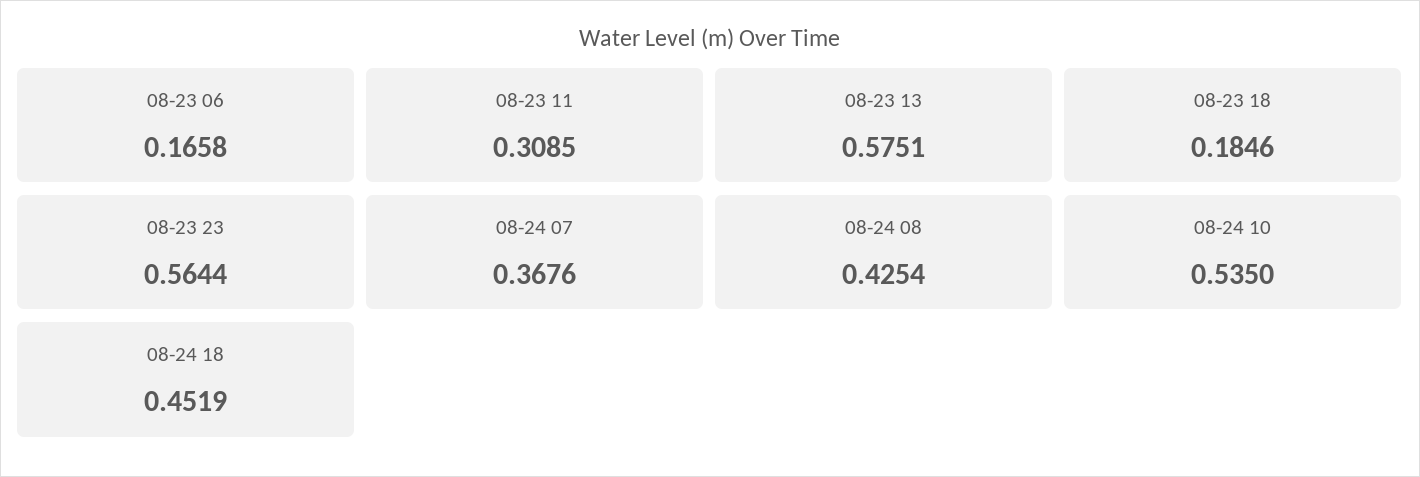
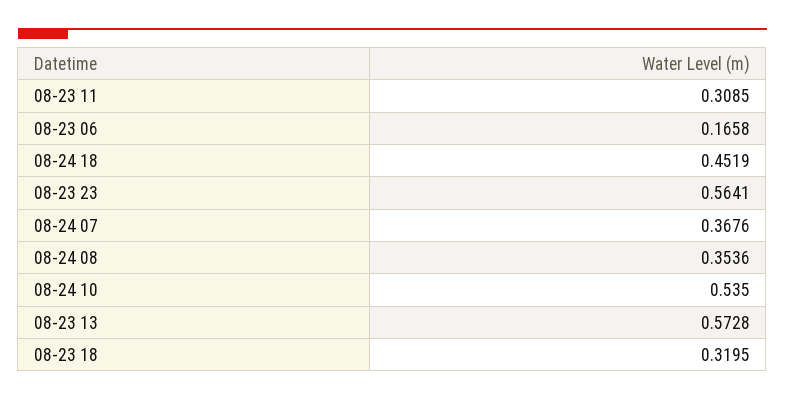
  {
    "08-23 06": 0.1658,
    "08-23 11": 0.3085,
-   "08-23 13": 0.5751,
+   "08-23 13": 0.5728,
-   "08-23 18": 0.1846,
+   "08-23 18": 0.3195,
-   "08-23 23": 0.5644,
+   "08-23 23": 0.5641,
    "08-24 07": 0.3676,
-   "08-24 08": 0.4254,
+   "08-24 08": 0.3536,
    "08-24 10": 0.535,
    "08-24 18": 0.4519
  }

